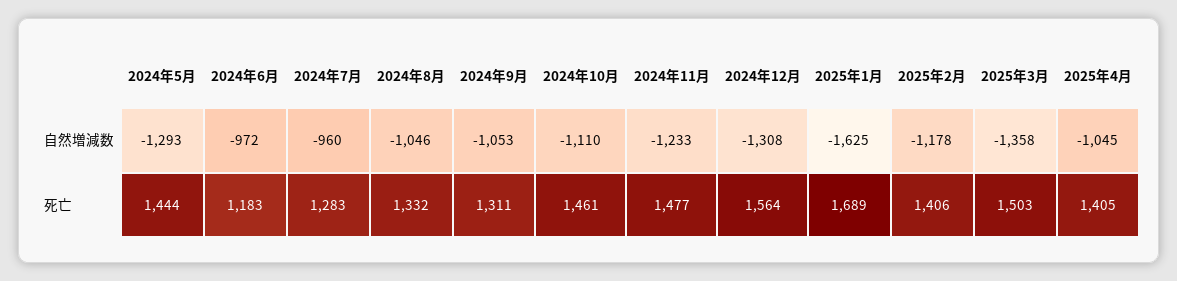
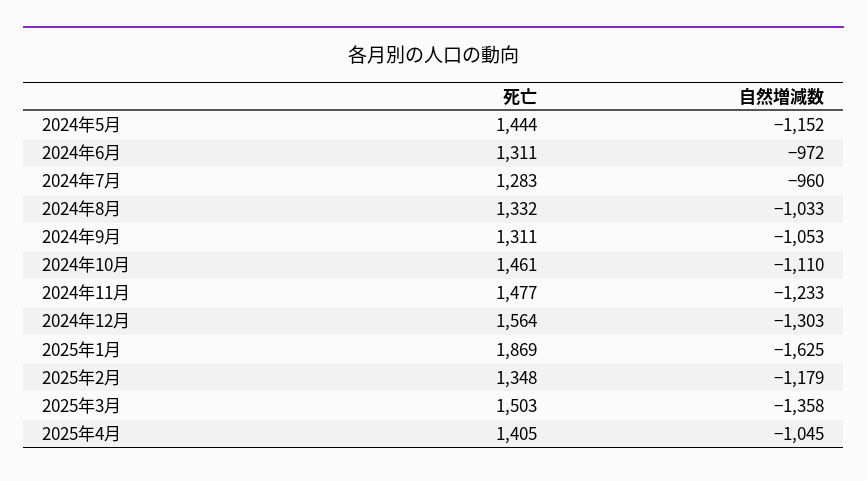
  {
    "2024年5月": {
-     "自然増減数": -1293,
+     "自然増減数": -1152,
      "死亡": 1444
    },
    "2024年6月": {
      "自然増減数": -972,
-     "死亡": 1183
+     "死亡": 1311
    },
    "2024年7月": {
      "自然増減数": -960,
      "死亡": 1283
    },
    "2024年8月": {
-     "自然増減数": -1046,
+     "自然増減数": -1033,
      "死亡": 1332
    },
    "2024年9月": {
      "自然増減数": -1053,
      "死亡": 1311
    },
    "2024年10月": {
      "自然増減数": -1110,
      "死亡": 1461
    },
    "2024年11月": {
      "自然増減数": -1233,
      "死亡": 1477
    },
    "2024年12月": {
-     "自然増減数": -1308,
+     "自然増減数": -1303,
      "死亡": 1564
    },
    "2025年1月": {
      "自然増減数": -1625,
-     "死亡": 1689
+     "死亡": 1869
    },
    "2025年2月": {
-     "自然増減数": -1178,
+     "自然増減数": -1179,
-     "死亡": 1406
+     "死亡": 1348
    },
    "2025年3月": {
      "自然増減数": -1358,
      "死亡": 1503
    },
    "2025年4月": {
      "自然増減数": -1045,
      "死亡": 1405
    }
  }

